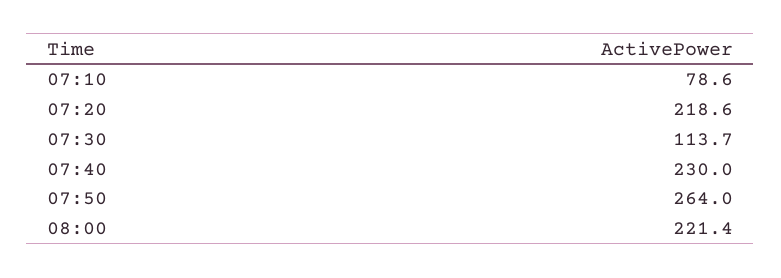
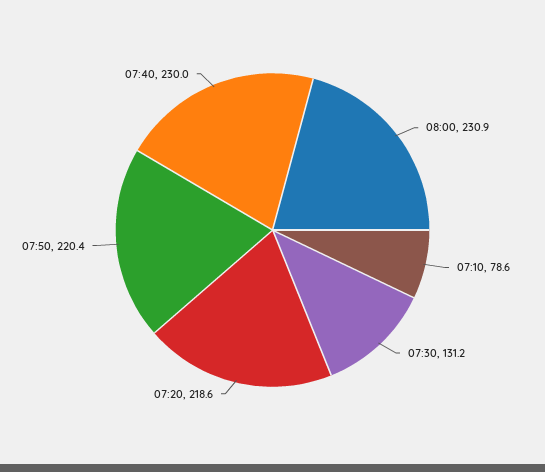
  {
    "07:10": 78.6,
    "07:20": 218.6,
-   "07:30": 113.7,
+   "07:30": 131.2,
    "07:40": 230,
-   "07:50": 264,
+   "07:50": 220.4,
-   "08:00": 221.4
+   "08:00": 230.9
  }

